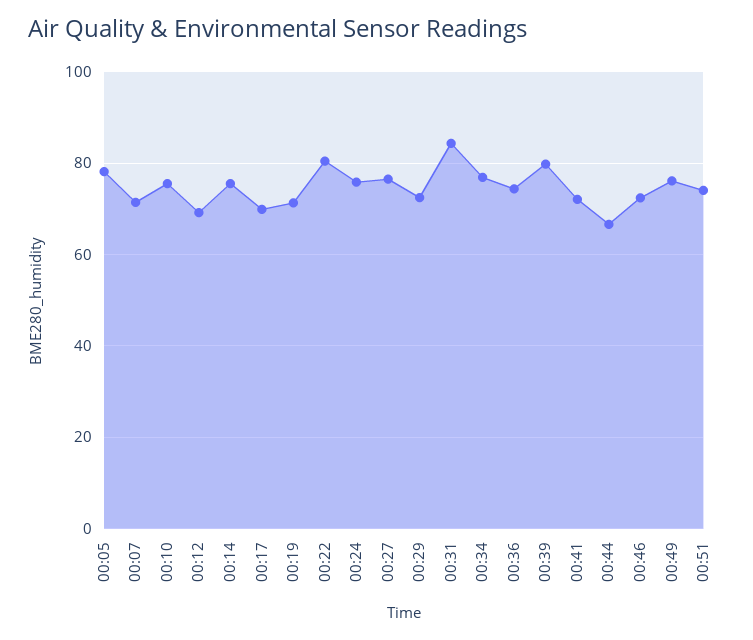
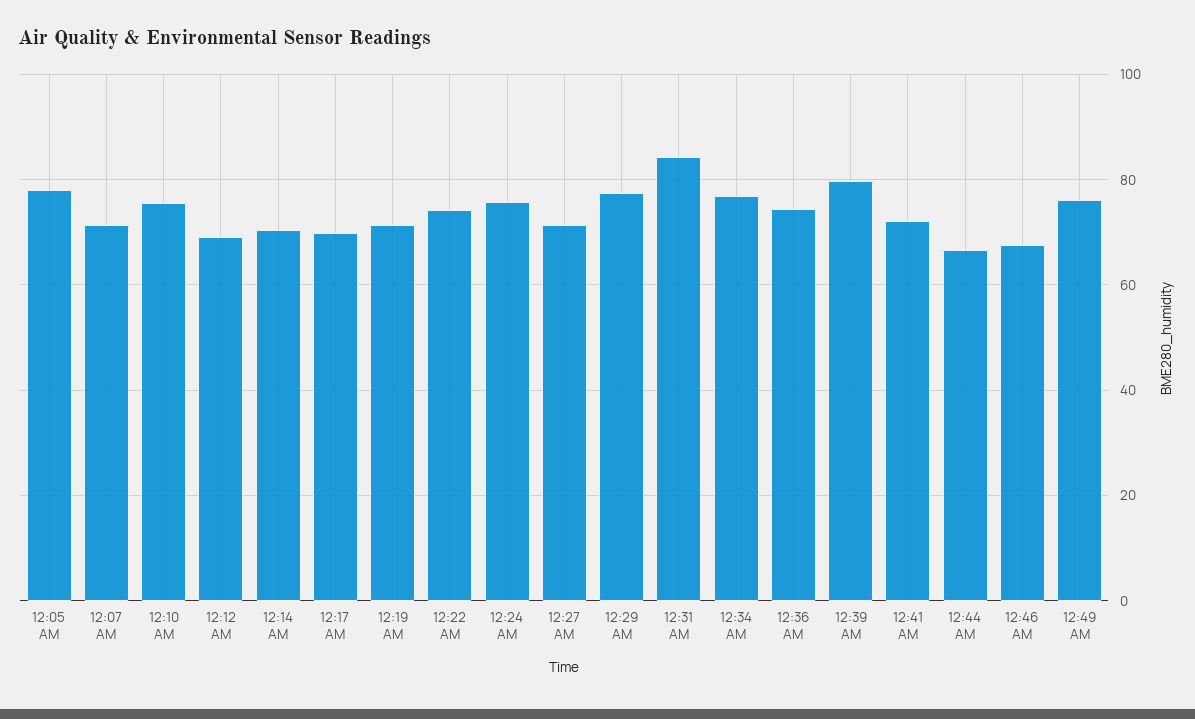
  {
    "00:05": 78,
    "00:07": 72,
    "00:10": 76,
    "00:12": 70,
-   "00:14": 76,
+   "00:14": 70,
    "00:17": 70,
    "00:19": 72,
-   "00:22": 80,
+   "00:22": 74,
    "00:24": 76,
-   "00:27": 76,
+   "00:27": 72,
-   "00:29": 72,
+   "00:29": 78,
    "00:31": 84,
    "00:34": 76,
    "00:36": 74,
    "00:39": 80,
    "00:41": 72,
    "00:44": 66,
-   "00:46": 72,
+   "00:46": 68,
-   "00:49": 76,
+   "00:49": 76
-   "00:51": 74
  }

